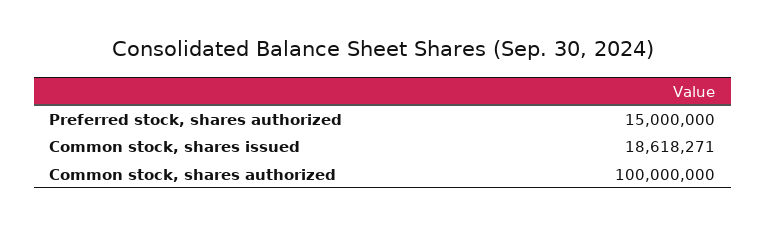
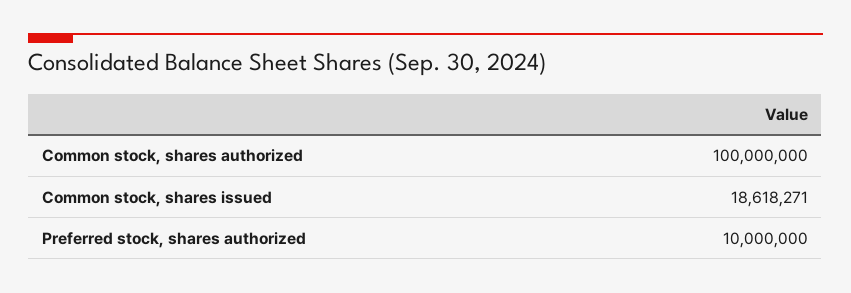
  {
-   "Preferred stock, shares authorized": 15000000,
+   "Preferred stock, shares authorized": 10000000,
    "Common stock, shares issued": 18618271,
    "Common stock, shares authorized": 100000000
  }

